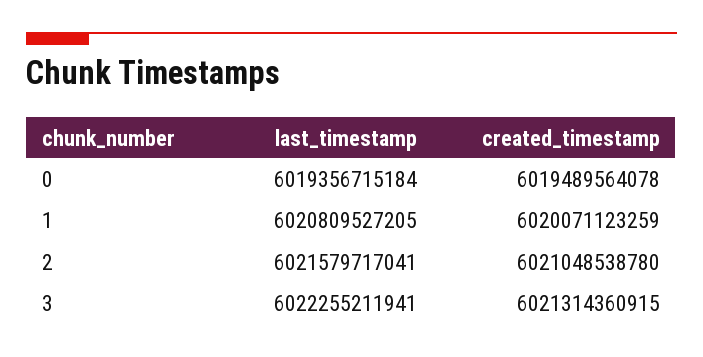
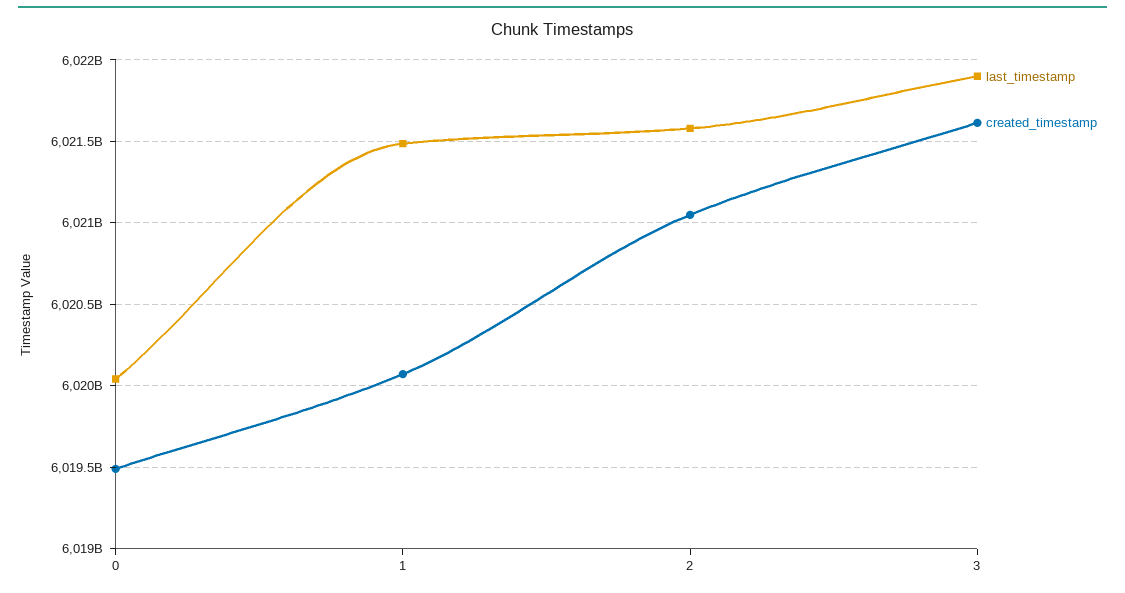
  {
    "last_timestamp": {
-     "0": 6019356715184,
+     "0": 6020050000000,
-     "1": 6020809527205,
+     "1": 6021500000000,
      "2": 6021579717041,
-     "3": 6022255211941
+     "3": 6021900000000
    },
    "created_timestamp": {
      "0": 6019489564078,
      "1": 6020071123259,
      "2": 6021048538780,
-     "3": 6021314360915
+     "3": 6021600000000
    }
  }

